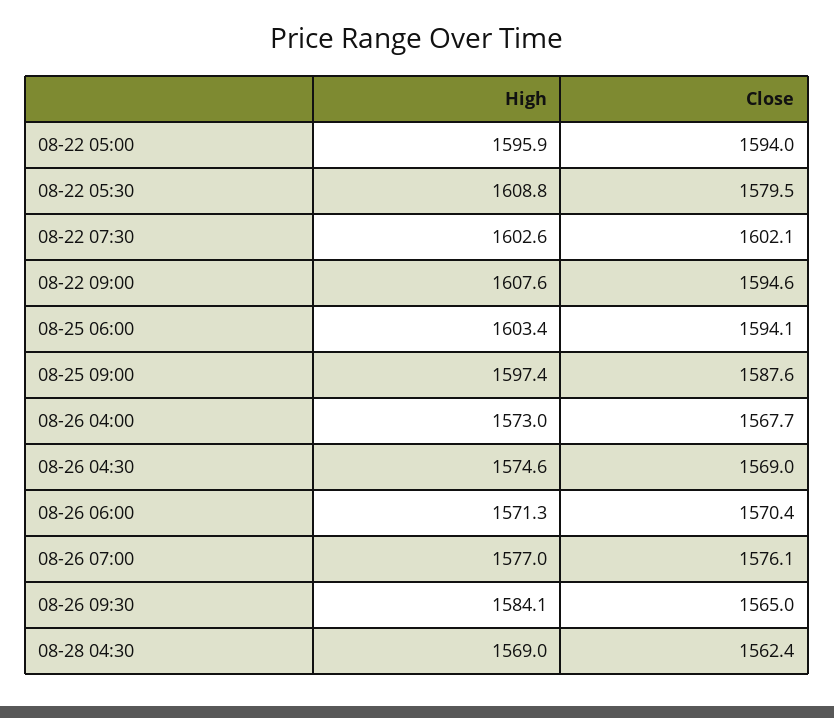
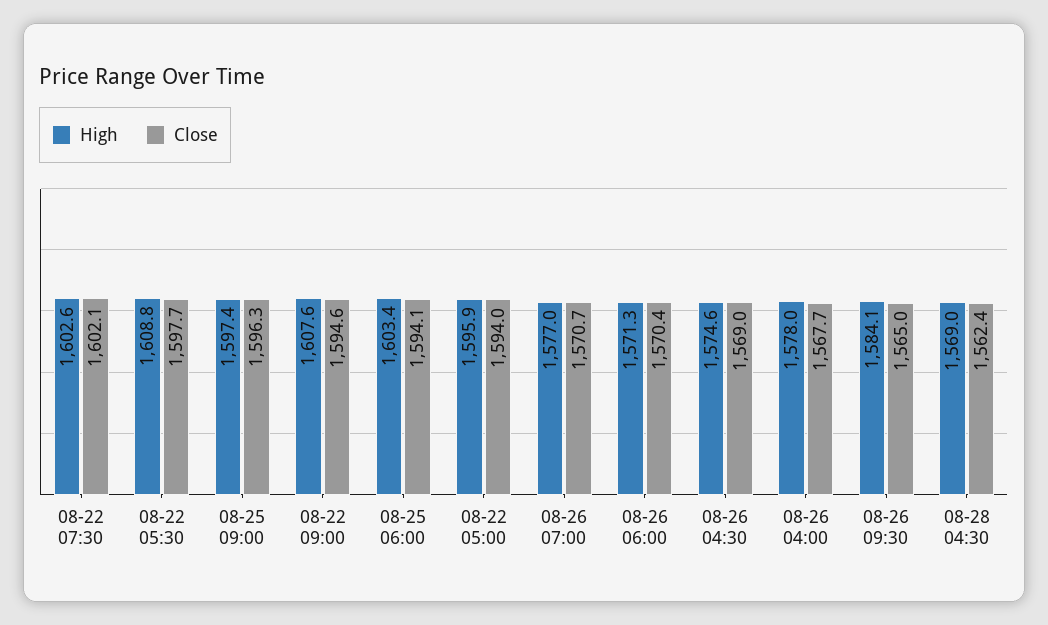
  {
    "High": {
      "08-22 05:00": 1595.9,
      "08-22 05:30": 1608.8,
      "08-22 07:30": 1602.6,
      "08-22 09:00": 1607.6,
      "08-25 06:00": 1603.4,
      "08-25 09:00": 1597.4,
-     "08-26 04:00": 1573,
+     "08-26 04:00": 1578,
      "08-26 04:30": 1574.6,
      "08-26 06:00": 1571.3,
      "08-26 07:00": 1577,
      "08-26 09:30": 1584.1,
      "08-28 04:30": 1569
    },
    "Close": {
      "08-22 05:00": 1594,
-     "08-22 05:30": 1579.5,
+     "08-22 05:30": 1597.7,
      "08-22 07:30": 1602.1,
      "08-22 09:00": 1594.6,
      "08-25 06:00": 1594.1,
-     "08-25 09:00": 1587.6,
+     "08-25 09:00": 1596.3,
      "08-26 04:00": 1567.7,
      "08-26 04:30": 1569,
      "08-26 06:00": 1570.4,
-     "08-26 07:00": 1576.1,
+     "08-26 07:00": 1570.7,
      "08-26 09:30": 1565,
      "08-28 04:30": 1562.4
    }
  }

